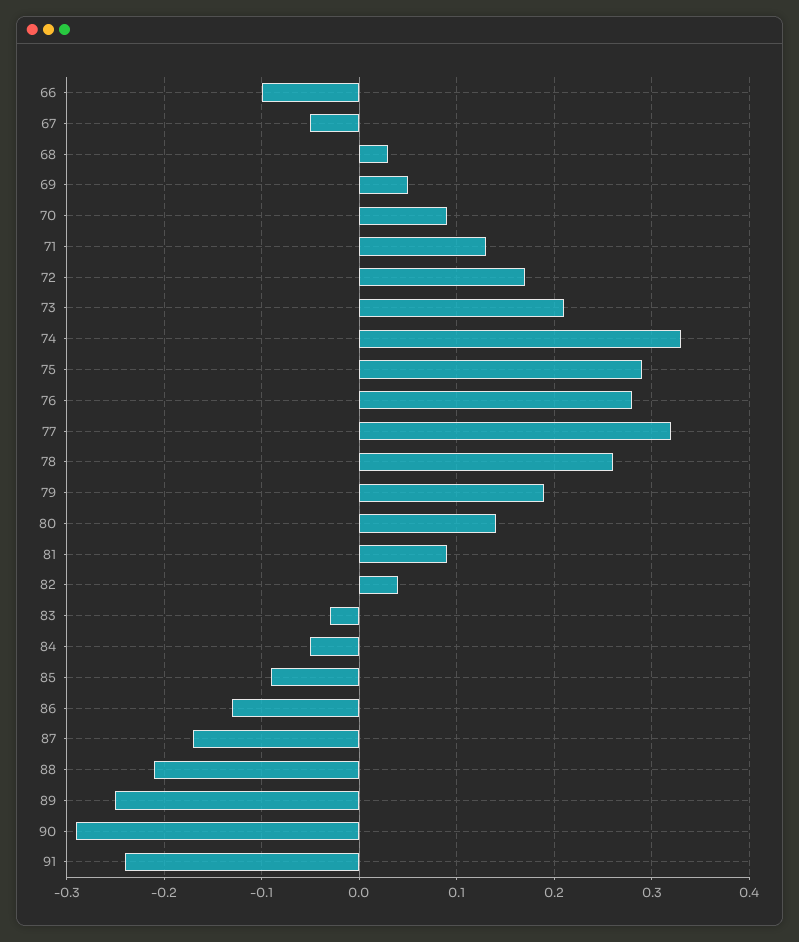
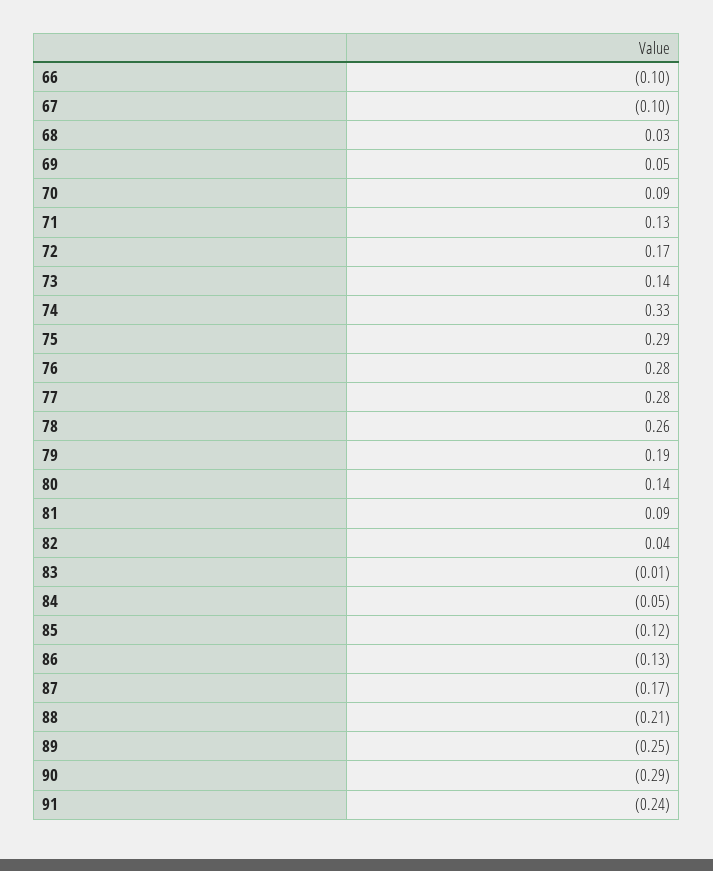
  {
    "66": -0.1,
-   "67": -0.05,
+   "67": -0.1,
    "68": 0.03,
    "69": 0.05,
    "70": 0.09,
    "71": 0.13,
    "72": 0.17,
-   "73": 0.21,
+   "73": 0.14,
    "74": 0.33,
    "75": 0.29,
    "76": 0.28,
-   "77": 0.32,
+   "77": 0.28,
    "78": 0.26,
    "79": 0.19,
    "80": 0.14,
    "81": 0.09,
    "82": 0.04,
-   "83": -0.03,
+   "83": -0.01,
    "84": -0.05,
-   "85": -0.09,
+   "85": -0.12,
    "86": -0.13,
    "87": -0.17,
    "88": -0.21,
    "89": -0.25,
    "90": -0.29,
    "91": -0.24
  }

